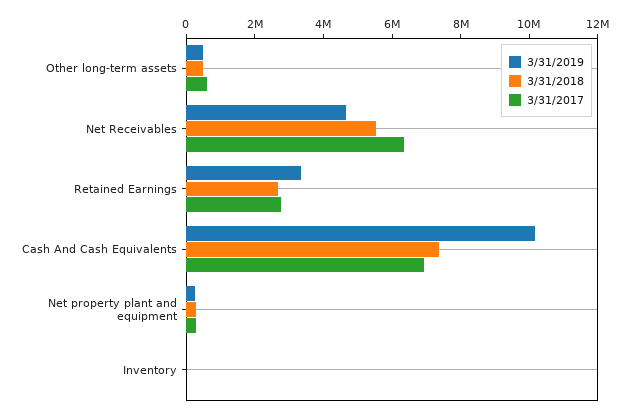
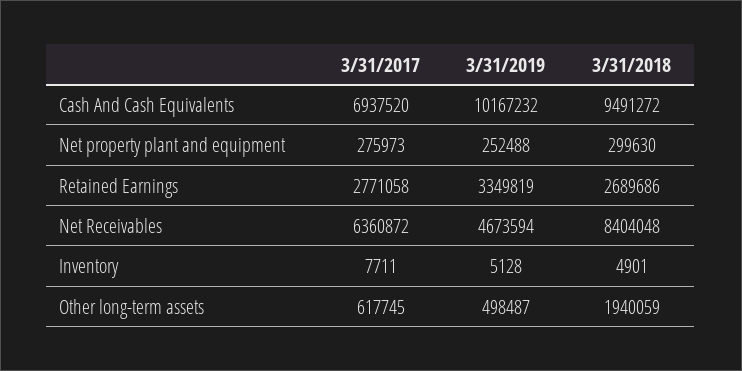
  {
    "3/31/2019": {
      "Other long-term assets": 498487,
      "Net Receivables": 4673594,
      "Retained Earnings": 3349819,
      "Cash And Cash Equivalents": 10167232,
      "Net property plant and equipment": 252488,
      "Inventory": 5128
    },
    "3/31/2018": {
-     "Other long-term assets": 500000,
+     "Other long-term assets": 1940059,
-     "Net Receivables": 5500000,
+     "Net Receivables": 8404048,
      "Retained Earnings": 2689686,
-     "Cash And Cash Equivalents": 7500000,
+     "Cash And Cash Equivalents": 9491272,
      "Net property plant and equipment": 299630,
      "Inventory": 4901
    },
    "3/31/2017": {
      "Other long-term assets": 617745,
      "Net Receivables": 6360872,
      "Retained Earnings": 2771058,
      "Cash And Cash Equivalents": 6937520,
      "Net property plant and equipment": 275973,
      "Inventory": 7711
    }
  }

